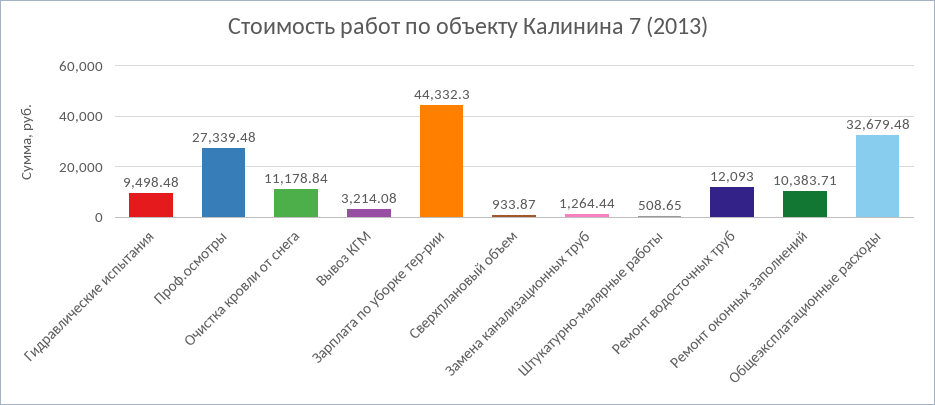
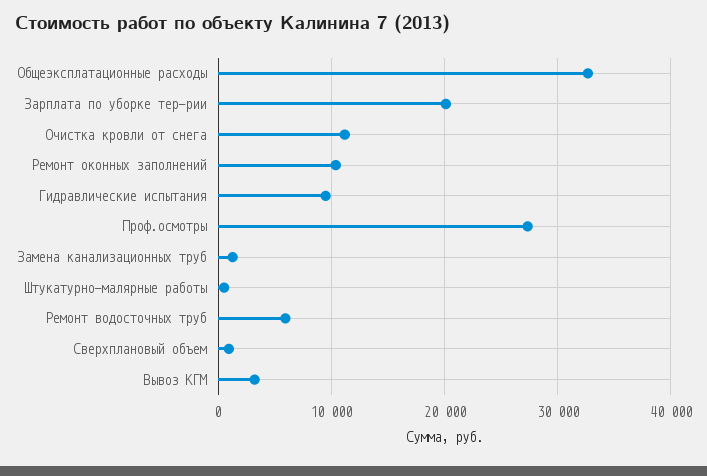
  {
    "Гидравлические испытания": 9498.48,
    "Проф.осмотры": 27339.48,
    "Очистка кровли от снега": 11178.84,
    "Вывоз КГМ": 3214.08,
-   "Зарплата по уборке тер-рии": 44332.3,
+   "Зарплата по уборке тер-рии": 20000,
    "Сверхплановый объем": 933.87,
    "Замена канализационных труб": 1264.44,
    "Штукатурно-малярные работы": 508.65,
-   "Ремонт водосточных труб": 12093,
+   "Ремонт водосточных труб": 6000,
    "Ремонт оконных заполнений": 10383.71,
    "Общеэксплатационные расходы": 32679.48
  }

